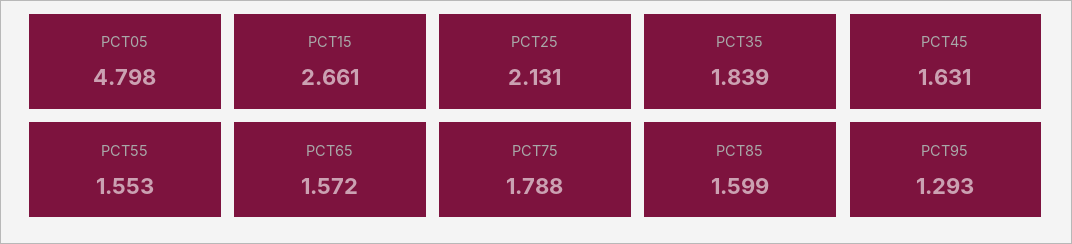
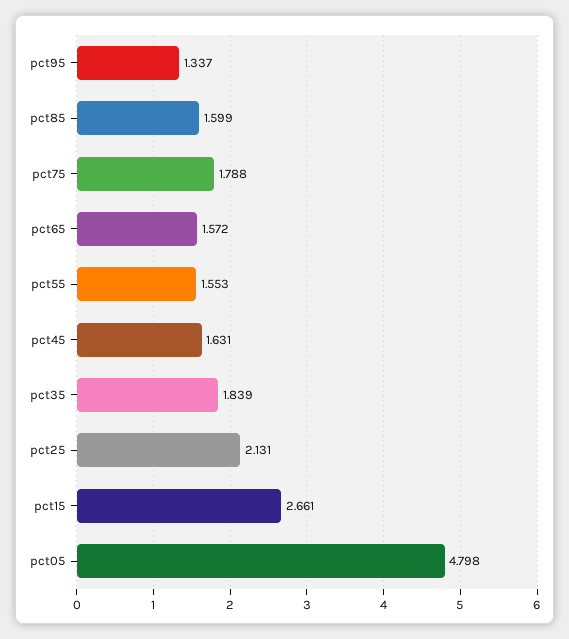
  {
    "PCT05": 4.798,
    "PCT15": 2.661,
    "PCT25": 2.131,
    "PCT35": 1.839,
    "PCT45": 1.631,
    "PCT55": 1.553,
    "PCT65": 1.572,
    "PCT75": 1.788,
    "PCT85": 1.599,
-   "PCT95": 1.293
+   "PCT95": 1.337
  }

